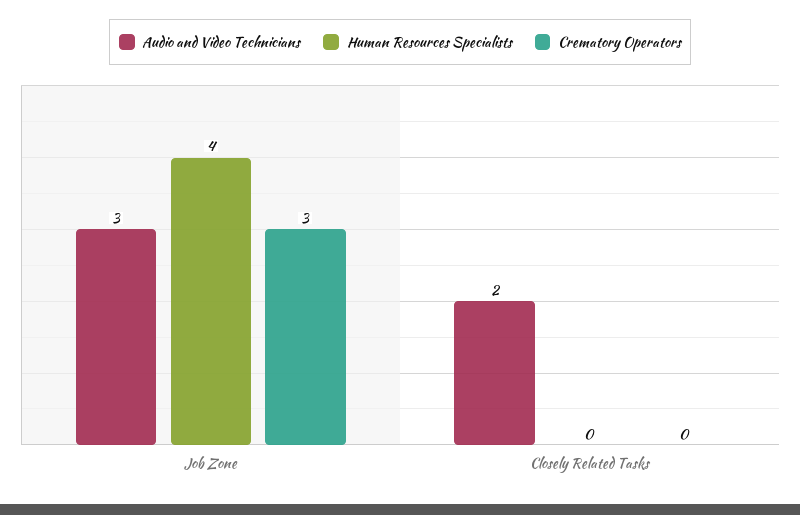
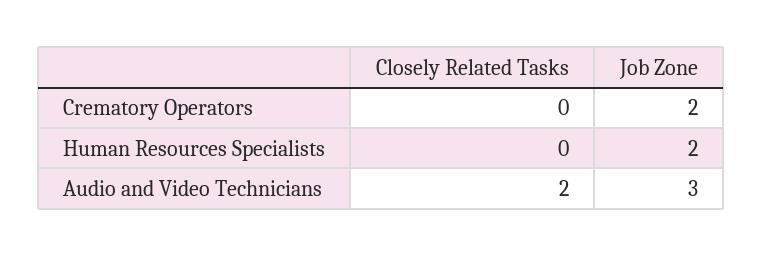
  {
    "Audio and Video Technicians": {
      "Job Zone": 3,
      "Closely Related Tasks": 2
    },
    "Human Resources Specialists": {
-     "Job Zone": 4,
+     "Job Zone": 2,
      "Closely Related Tasks": 0
    },
    "Crematory Operators": {
-     "Job Zone": 3,
+     "Job Zone": 2,
      "Closely Related Tasks": 0
    }
  }

